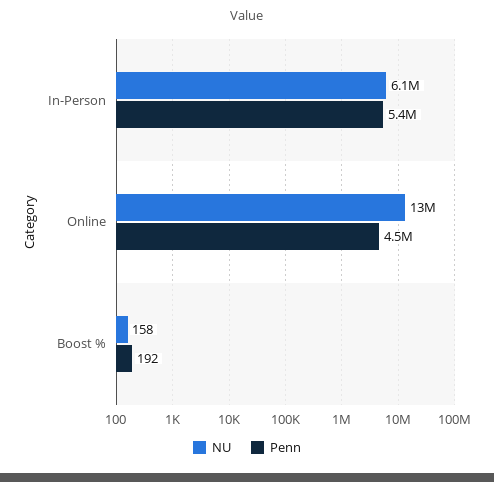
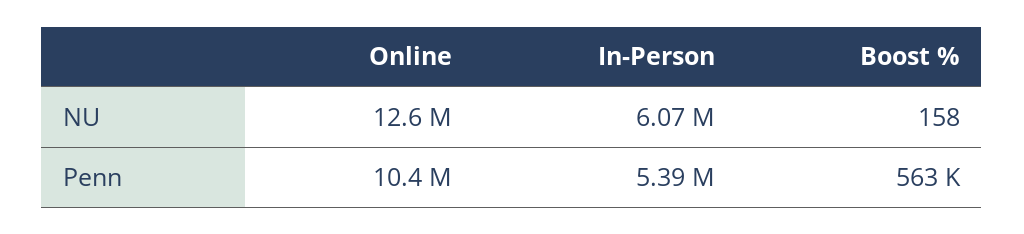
  {
    "NU": {
      "In-Person": 6070000,
      "Online": 12600000,
      "Boost %": 158
    },
    "Penn": {
      "In-Person": 5390000,
-     "Online": 4500000,
+     "Online": 10400000,
-     "Boost %": 192
+     "Boost %": 563000
    }
  }

